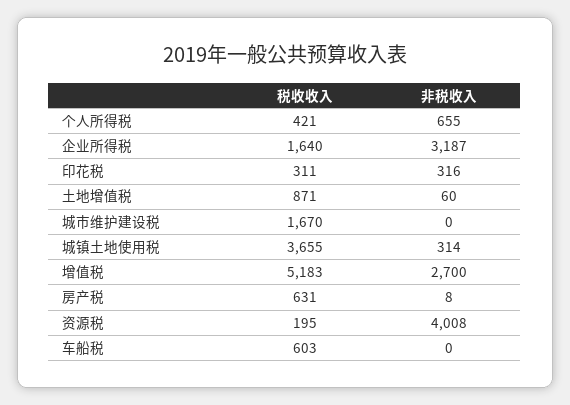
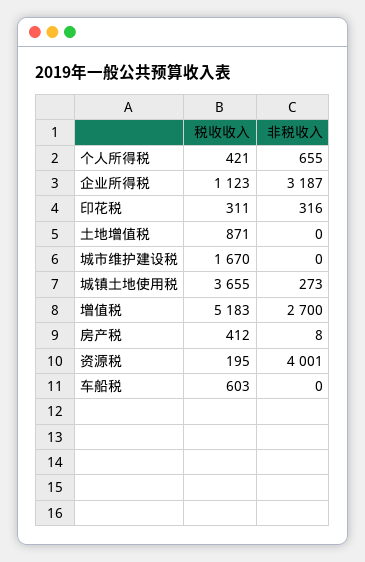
  {
    "税收收入": {
      "个人所得税": 421,
-     "企业所得税": 1640,
+     "企业所得税": 1123,
      "印花税": 311,
      "土地增值税": 871,
      "城市维护建设税": 1670,
      "城镇土地使用税": 3655,
      "增值税": 5183,
-     "房产税": 631,
+     "房产税": 412,
      "资源税": 195,
      "车船税": 603
    },
    "非税收入": {
      "个人所得税": 655,
      "企业所得税": 3187,
      "印花税": 316,
-     "土地增值税": 60,
+     "土地增值税": 0,
      "城市维护建设税": 0,
-     "城镇土地使用税": 314,
+     "城镇土地使用税": 273,
      "增值税": 2700,
      "房产税": 8,
-     "资源税": 4008,
+     "资源税": 4001,
      "车船税": 0
    }
  }

